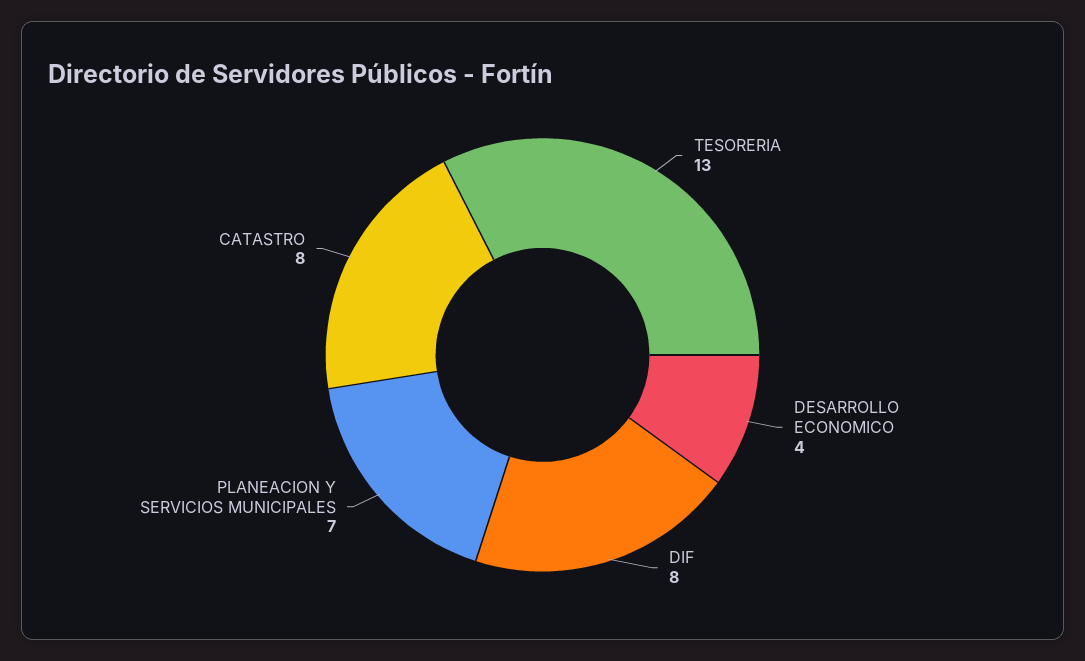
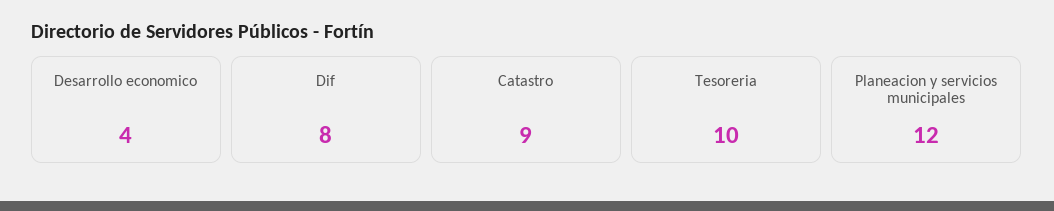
  {
-   "TESORERIA": 13,
+   "TESORERIA": 10,
    "DESARROLLO ECONOMICO": 4,
    "DIF": 8,
-   "PLANEACION Y SERVICIOS MUNICIPALES": 7,
+   "PLANEACION Y SERVICIOS MUNICIPALES": 12,
-   "CATASTRO": 8
+   "CATASTRO": 9
  }

